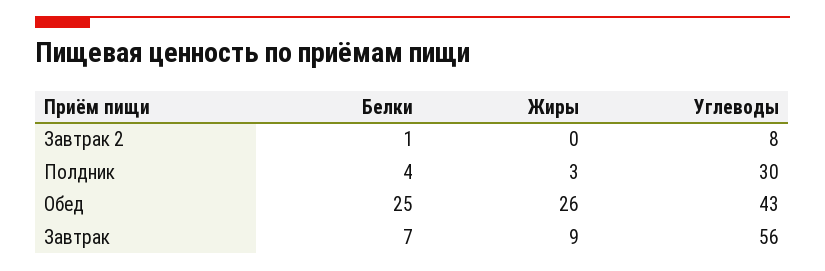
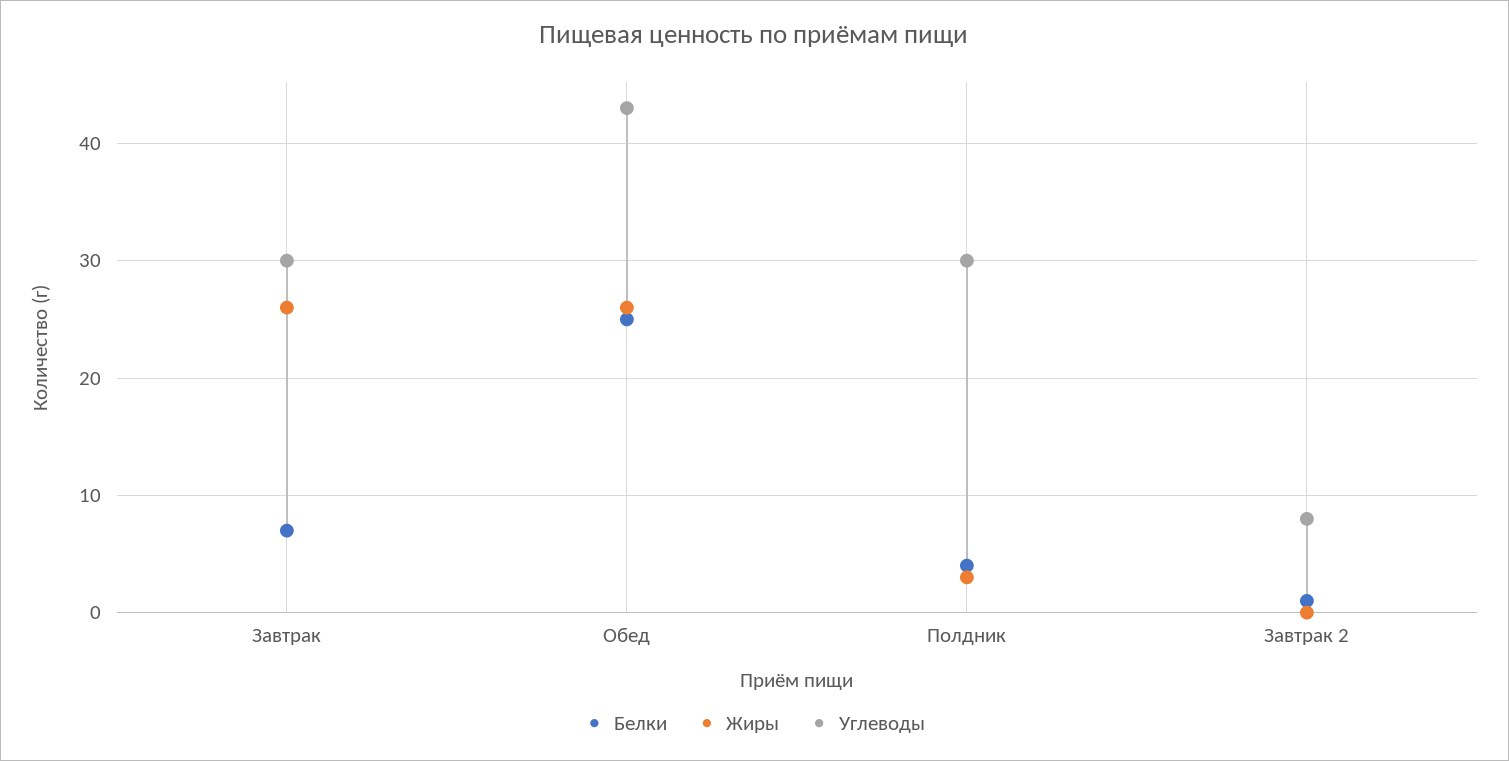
  {
    "Белки": {
      "Завтрак 2": 1,
      "Полдник": 4,
      "Обед": 25,
      "Завтрак": 7
    },
    "Жиры": {
      "Завтрак 2": 0,
      "Полдник": 3,
      "Обед": 26,
-     "Завтрак": 9
+     "Завтрак": 26
    },
    "Углеводы": {
      "Завтрак 2": 8,
      "Полдник": 30,
      "Обед": 43,
-     "Завтрак": 56
+     "Завтрак": 30
    }
  }

